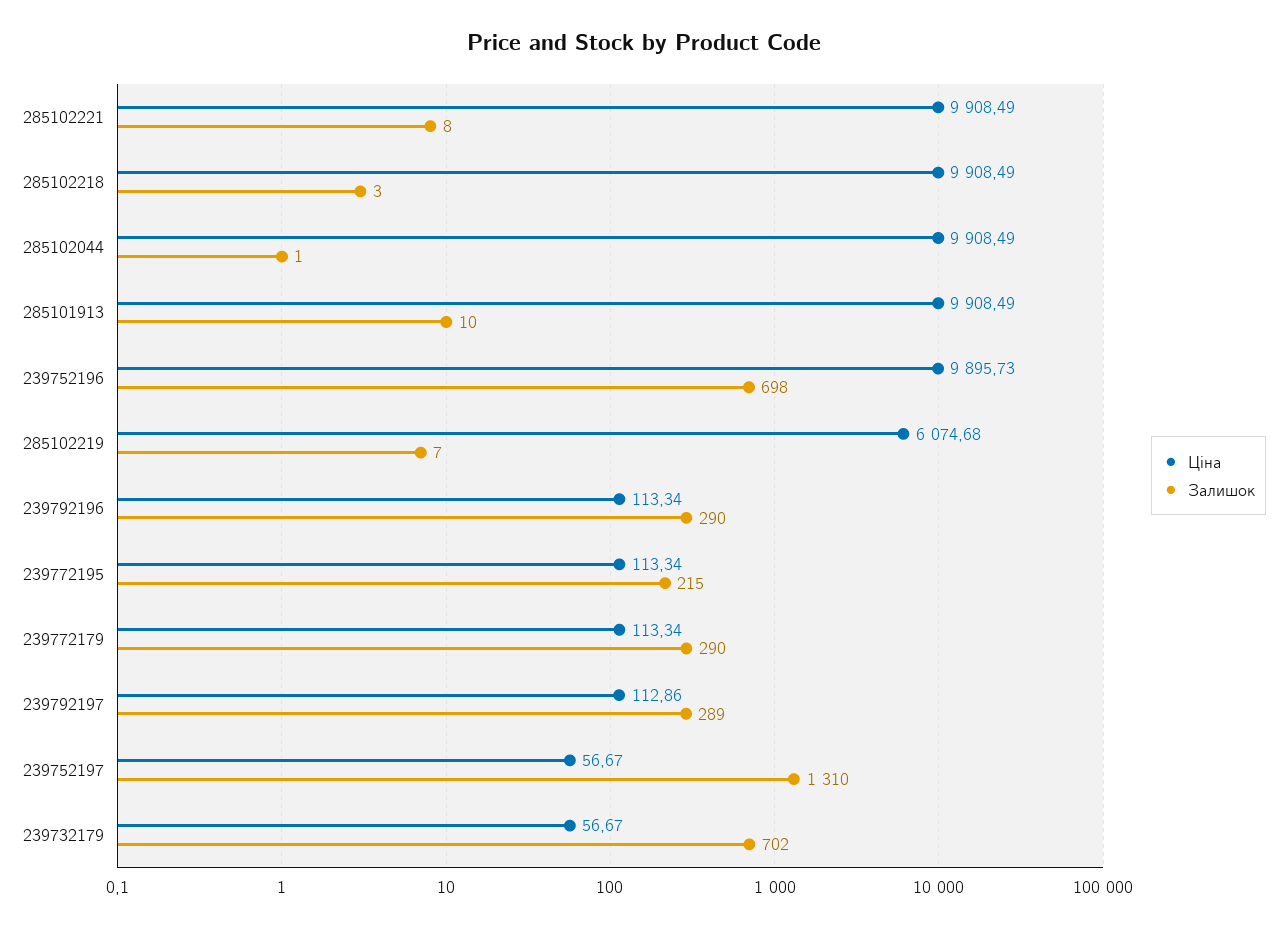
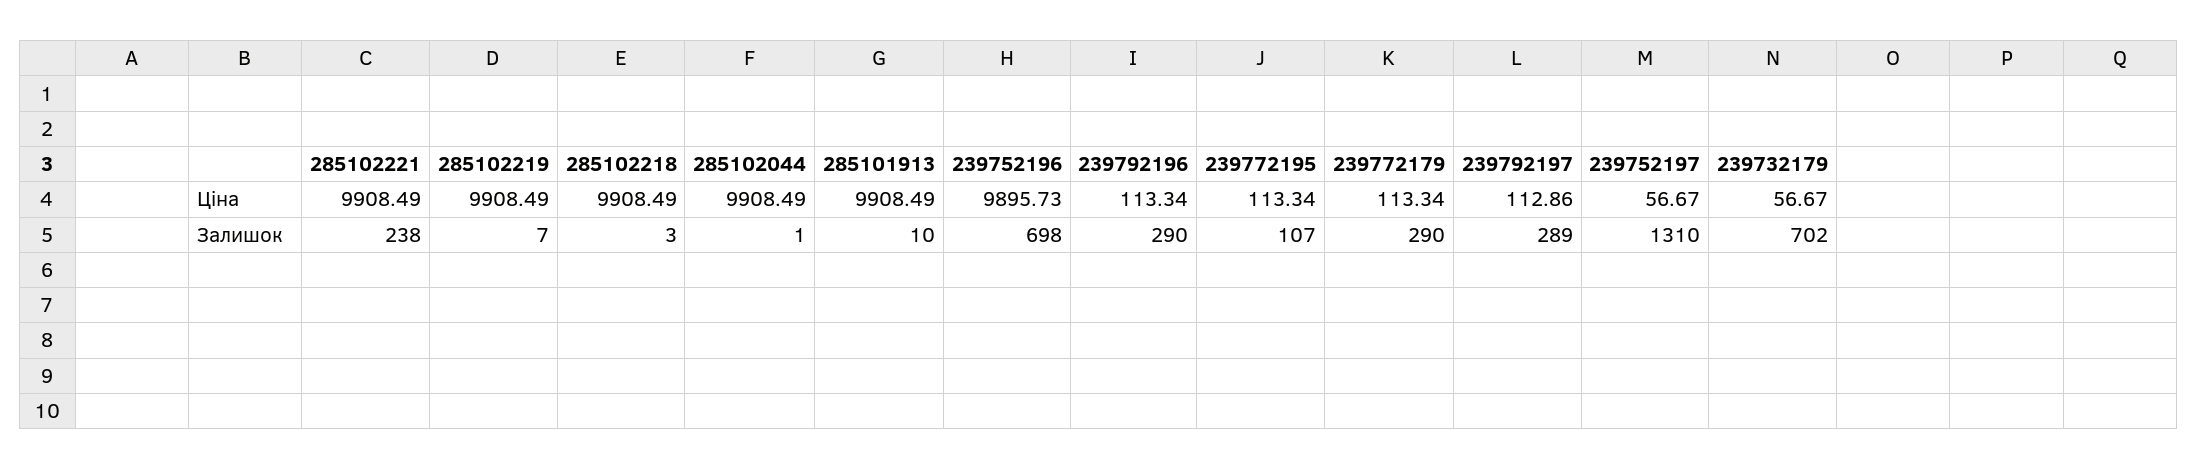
  {
    "Ціна": {
      "285102221": 9908.49,
      "285102218": 9908.49,
      "285102044": 9908.49,
      "285101913": 9908.49,
      "239752196": 9895.73,
-     "285102219": 6074.68,
+     "285102219": 9908.49,
      "239792196": 113.34,
      "239772195": 113.34,
      "239772179": 113.34,
      "239792197": 112.86,
      "239752197": 56.67,
      "239732179": 56.67
    },
    "Залишок": {
-     "285102221": 8,
+     "285102221": 238,
      "285102218": 3,
      "285102044": 1,
      "285101913": 10,
      "239752196": 698,
      "285102219": 7,
      "239792196": 290,
-     "239772195": 215,
+     "239772195": 107,
      "239772179": 290,
      "239792197": 289,
      "239752197": 1310,
      "239732179": 702
    }
  }

